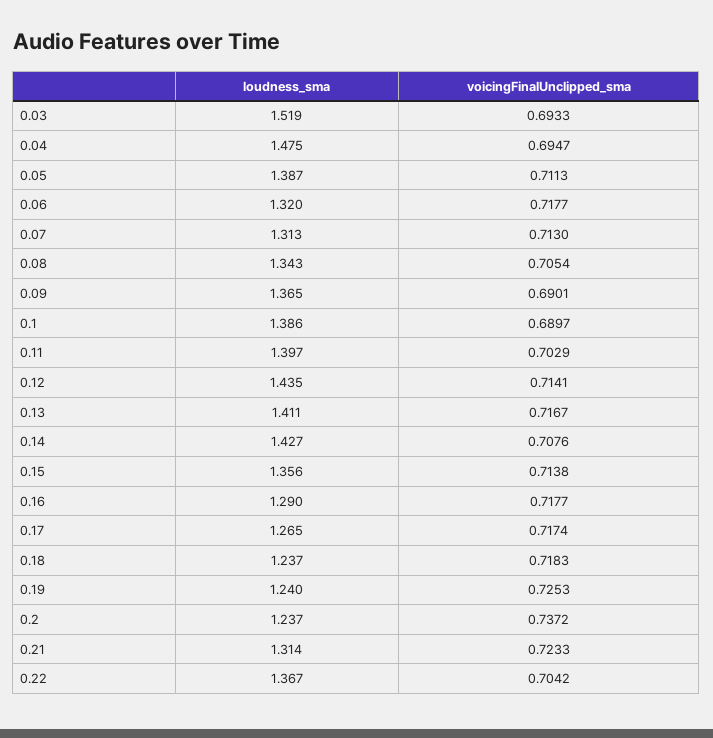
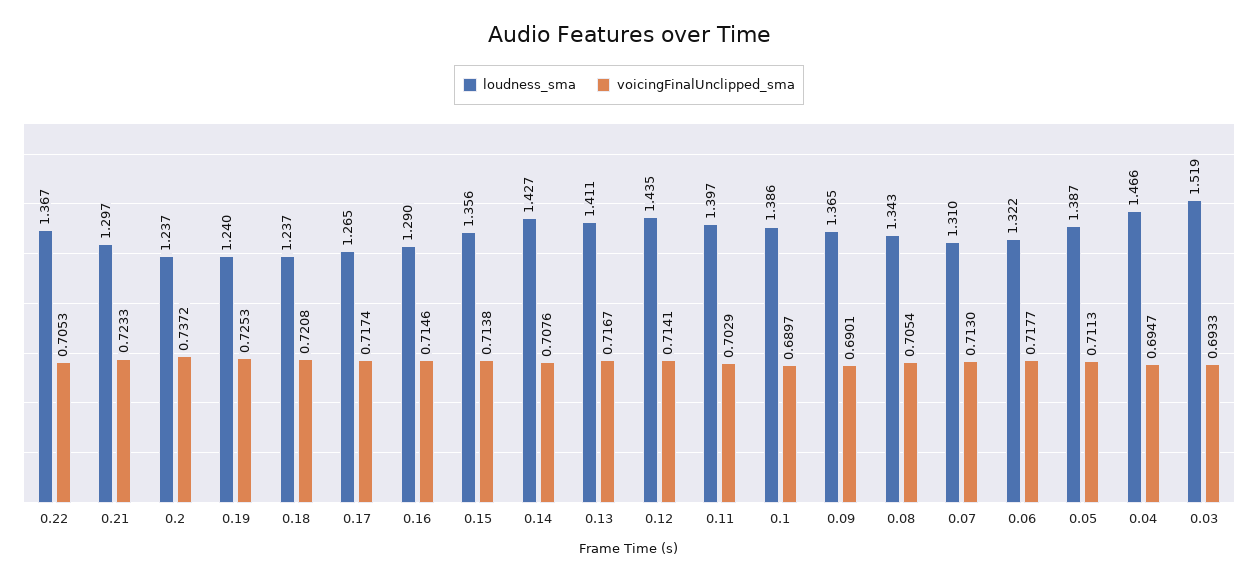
  {
    "loudness_sma": {
      "0.03": 1.519,
-     "0.04": 1.475,
+     "0.04": 1.466,
      "0.05": 1.387,
-     "0.06": 1.32,
+     "0.06": 1.322,
-     "0.07": 1.313,
+     "0.07": 1.31,
      "0.08": 1.343,
      "0.09": 1.365,
      "0.1": 1.386,
      "0.11": 1.397,
      "0.12": 1.435,
      "0.13": 1.411,
      "0.14": 1.427,
      "0.15": 1.356,
      "0.16": 1.29,
      "0.17": 1.265,
      "0.18": 1.237,
      "0.19": 1.24,
      "0.2": 1.237,
-     "0.21": 1.314,
+     "0.21": 1.297,
      "0.22": 1.367
    },
    "voicingFinalUnclipped_sma": {
      "0.03": 0.6933,
      "0.04": 0.6947,
      "0.05": 0.7113,
      "0.06": 0.7177,
      "0.07": 0.713,
      "0.08": 0.7054,
      "0.09": 0.6901,
      "0.1": 0.6897,
      "0.11": 0.7029,
      "0.12": 0.7141,
      "0.13": 0.7167,
      "0.14": 0.7076,
      "0.15": 0.7138,
-     "0.16": 0.7177,
+     "0.16": 0.7146,
      "0.17": 0.7174,
-     "0.18": 0.7183,
+     "0.18": 0.7208,
      "0.19": 0.7253,
      "0.2": 0.7372,
      "0.21": 0.7233,
-     "0.22": 0.7042
+     "0.22": 0.7053
    }
  }

